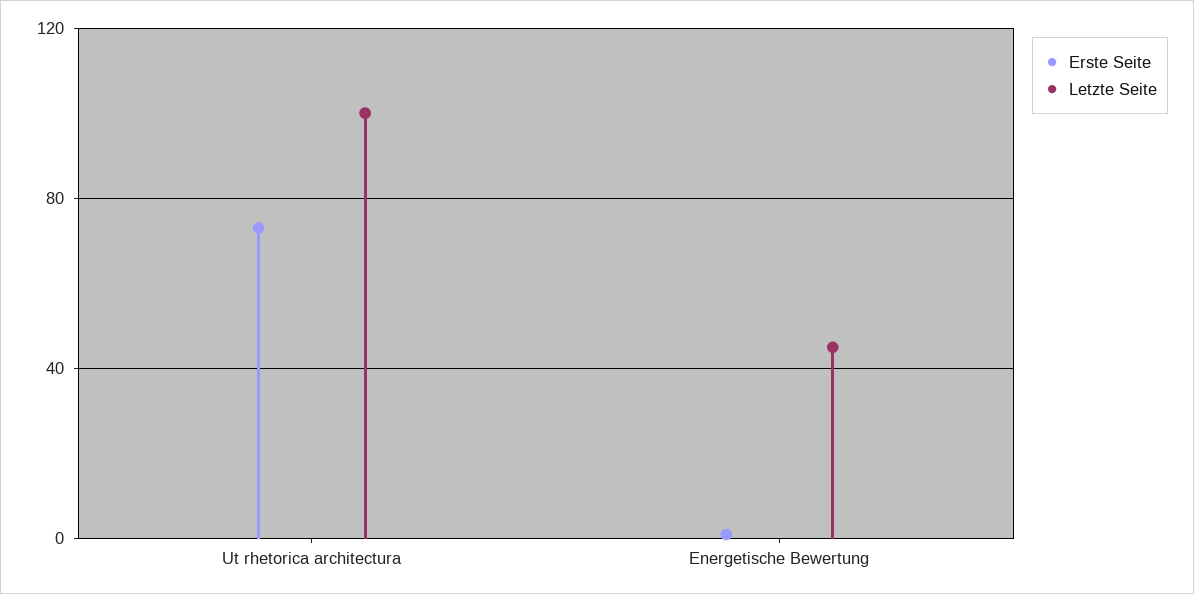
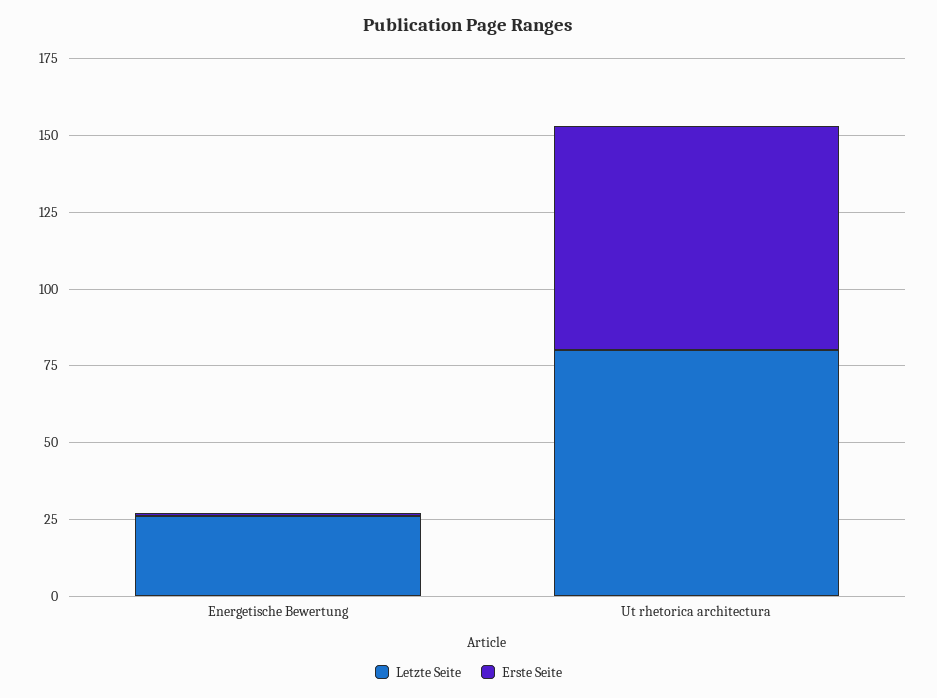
  {
    "Erste Seite": {
      "Ut rhetorica architectura": 75,
      "Energetische Bewertung": 0
    },
    "Letzte Seite": {
-     "Ut rhetorica architectura": 100,
+     "Ut rhetorica architectura": 80,
-     "Energetische Bewertung": 45
+     "Energetische Bewertung": 25
    }
  }

